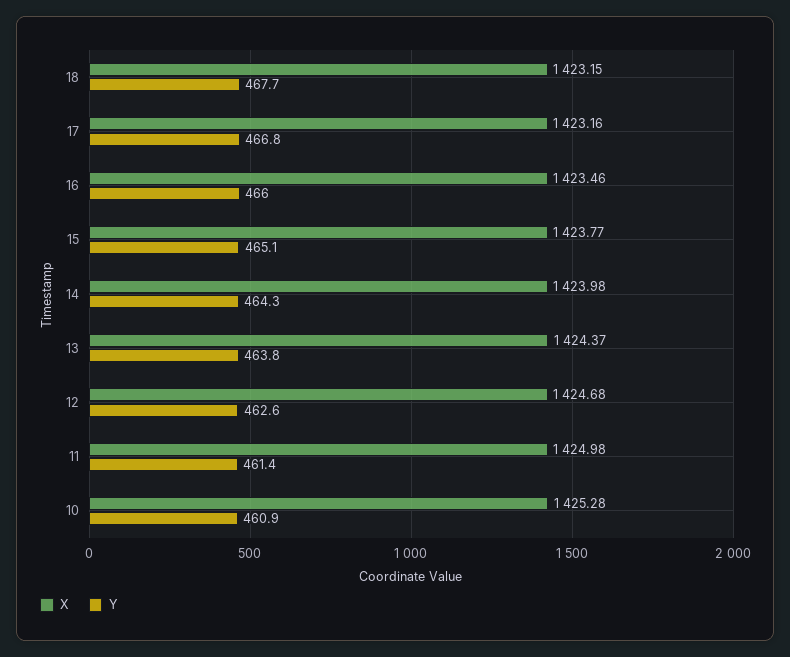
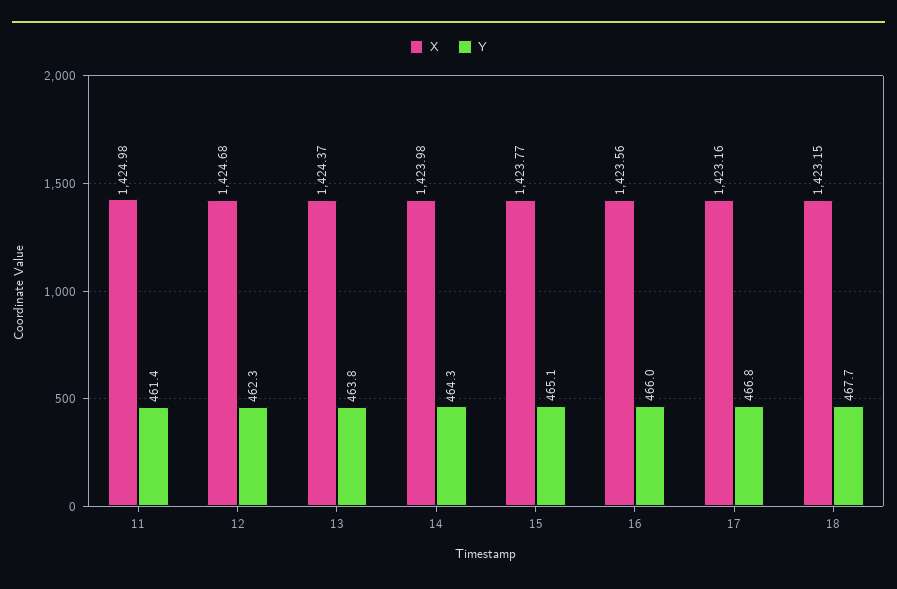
  {
    "X": {
      "18": 1423.15,
      "17": 1423.16,
-     "16": 1423.46,
+     "16": 1423.56,
      "15": 1423.77,
      "14": 1423.98,
      "13": 1424.37,
      "12": 1424.68,
-     "11": 1424.98,
+     "11": 1424.98
-     "10": 1425.28
    },
    "Y": {
      "18": 467.7,
      "17": 466.8,
      "16": 466,
      "15": 465.1,
      "14": 464.3,
      "13": 463.8,
-     "12": 462.6,
+     "12": 462.3,
-     "11": 461.4,
+     "11": 461.4
-     "10": 460.9
    }
  }

